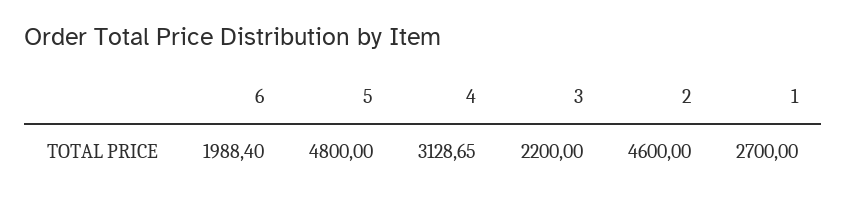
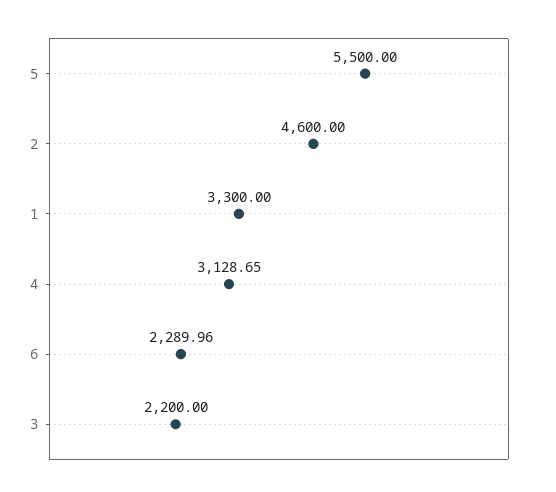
  {
-   "6": 1988.4,
+   "6": 2289.96,
-   "5": 4800,
+   "5": 5500,
    "4": 3128.65,
    "3": 2200,
    "2": 4600,
-   "1": 2700
+   "1": 3300
  }

